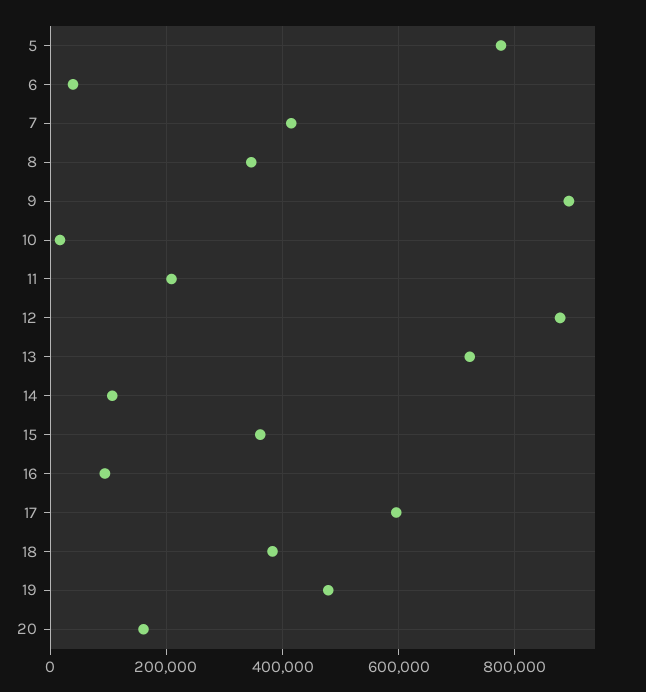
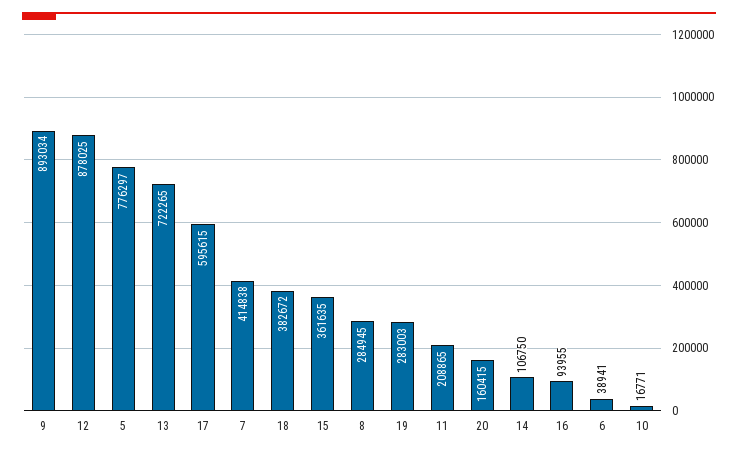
  {
    "5": 776297,
    "6": 38941,
    "7": 414838,
-   "8": 340000,
+   "8": 284945,
    "9": 893034,
    "10": 16771,
    "11": 208865,
    "12": 878025,
    "13": 722265,
    "14": 106750,
    "15": 361635,
    "16": 93955,
    "17": 595615,
    "18": 382672,
-   "19": 480000,
+   "19": 283003,
    "20": 160415
  }

